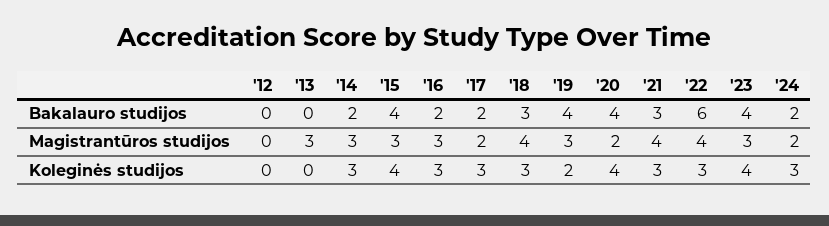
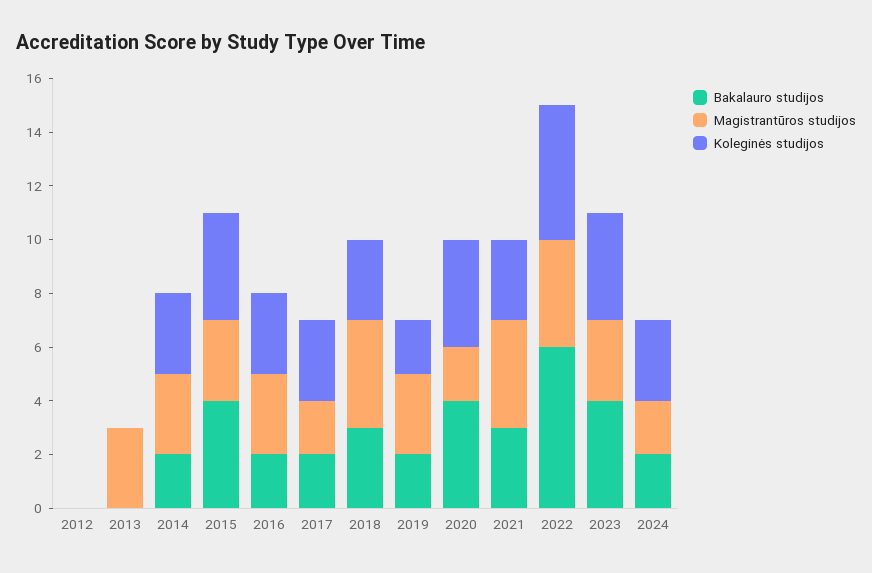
  {
    "Bakalauro studijos": {
      "'12": 0,
      "'13": 0,
      "'14": 2,
      "'15": 4,
      "'16": 2,
      "'17": 2,
      "'18": 3,
-     "'19": 4,
+     "'19": 2,
      "'20": 4,
      "'21": 3,
      "'22": 6,
      "'23": 4,
      "'24": 2
    },
    "Magistrantūros studijos": {
      "'12": 0,
      "'13": 3,
      "'14": 3,
      "'15": 3,
      "'16": 3,
      "'17": 2,
      "'18": 4,
      "'19": 3,
      "'20": 2,
      "'21": 4,
      "'22": 4,
      "'23": 3,
      "'24": 2
    },
    "Koleginės studijos": {
      "'12": 0,
      "'13": 0,
      "'14": 3,
      "'15": 4,
      "'16": 3,
      "'17": 3,
      "'18": 3,
      "'19": 2,
      "'20": 4,
      "'21": 3,
-     "'22": 3,
+     "'22": 5,
      "'23": 4,
      "'24": 3
    }
  }

